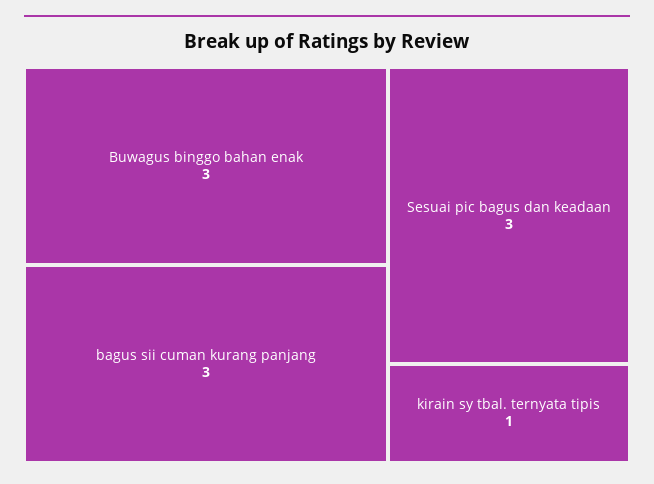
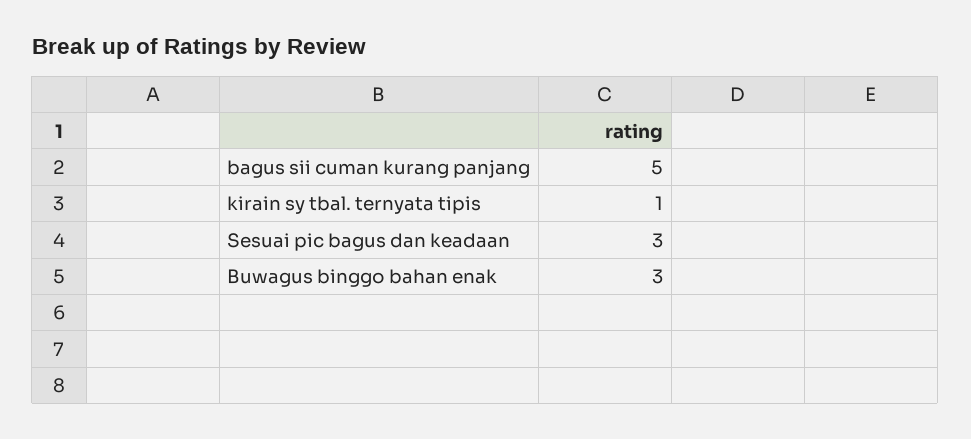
  {
    "Buwagus binggo bahan enak": 3,
-   "bagus sii cuman kurang panjang": 3,
+   "bagus sii cuman kurang panjang": 5,
    "Sesuai pic bagus dan keadaan": 3,
    "kirain sy tbal. ternyata tipis": 1
  }

